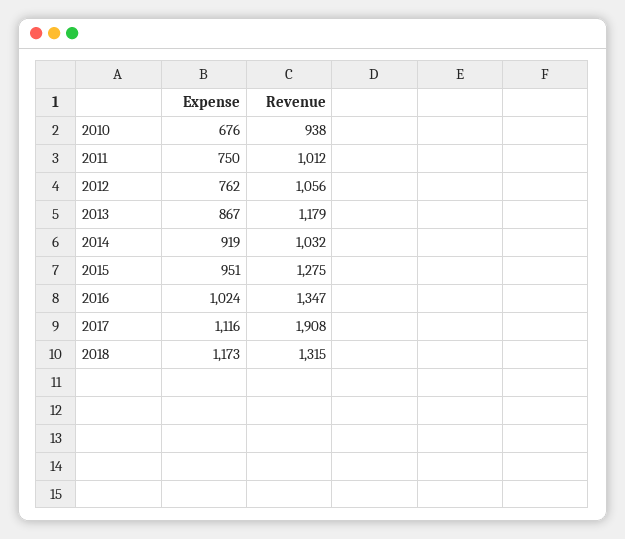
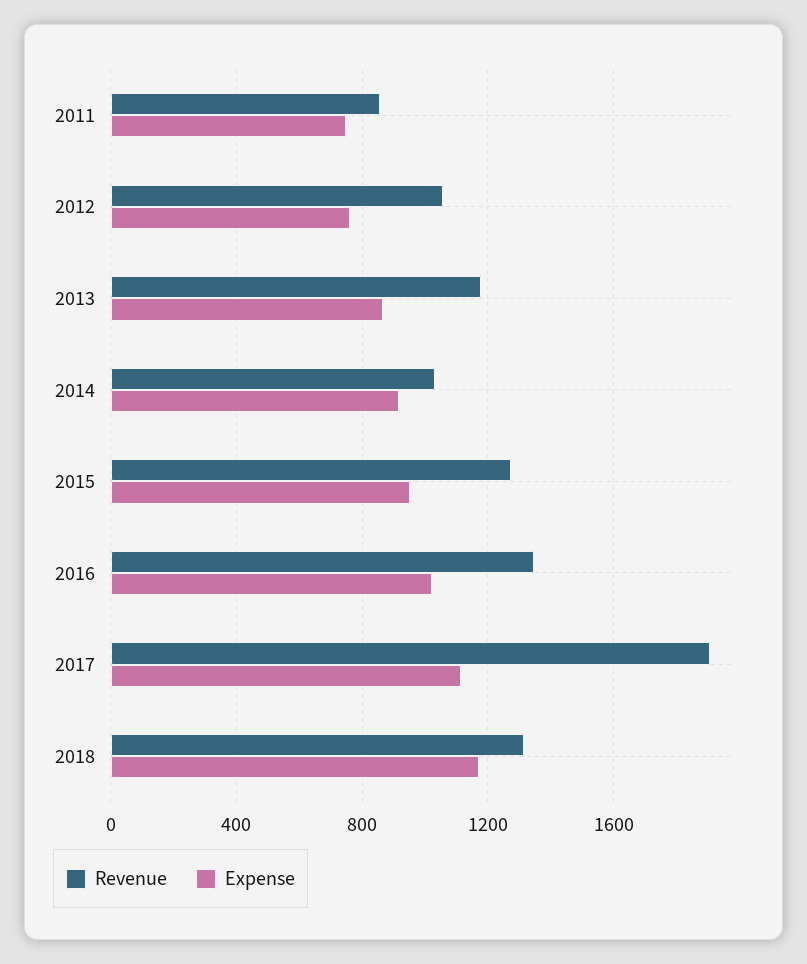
  {
    "Expense": {
-     "2010": 676,
      "2011": 750,
      "2012": 762,
      "2013": 867,
      "2014": 919,
      "2015": 951,
      "2016": 1024,
      "2017": 1116,
      "2018": 1173
    },
    "Revenue": {
-     "2010": 938,
-     "2011": 1012,
+     "2011": 850,
      "2012": 1056,
      "2013": 1179,
      "2014": 1032,
      "2015": 1275,
      "2016": 1347,
      "2017": 1908,
      "2018": 1315
    }
  }

